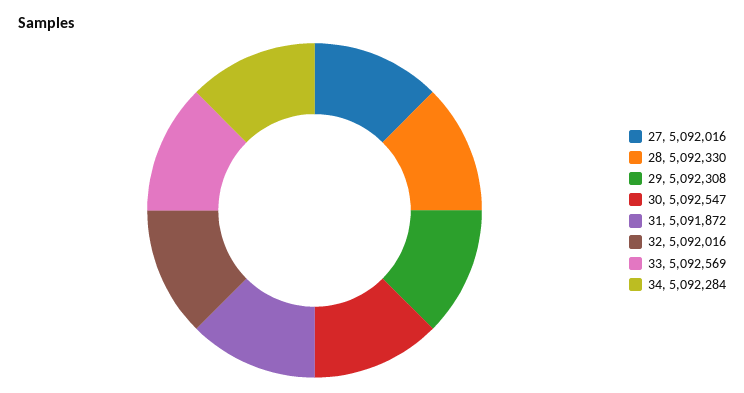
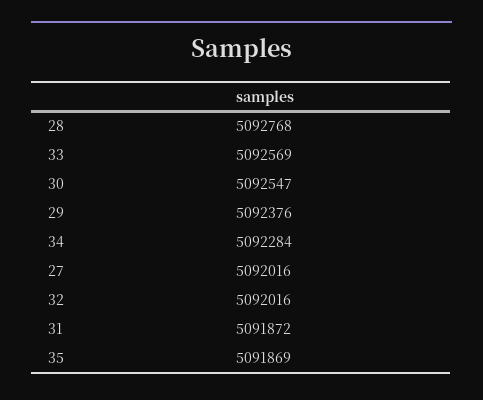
  {
    "27": 5092016,
-   "28": 5092330,
+   "28": 5092768,
-   "29": 5092308,
+   "29": 5092376,
    "30": 5092547,
    "31": 5091872,
    "32": 5092016,
    "33": 5092569,
-   "34": 5092284
+   "34": 5092284,
+   "35": 5091869
  }

